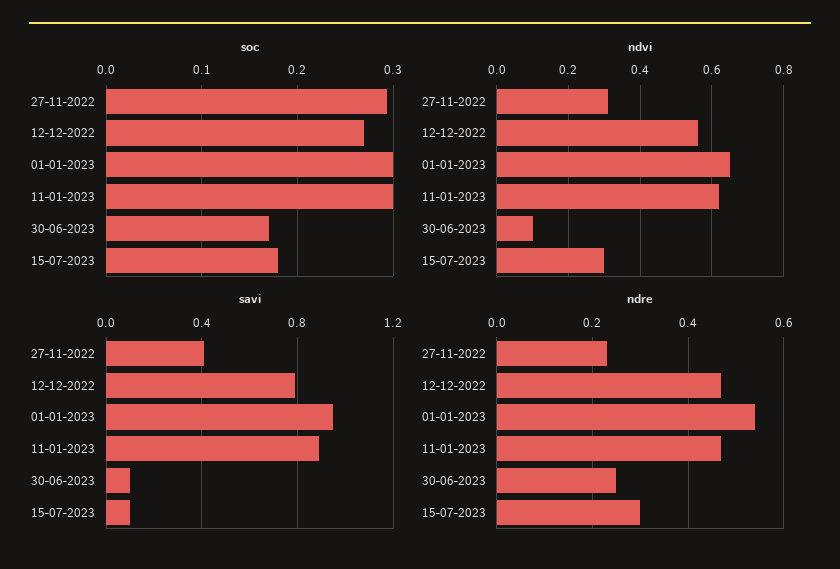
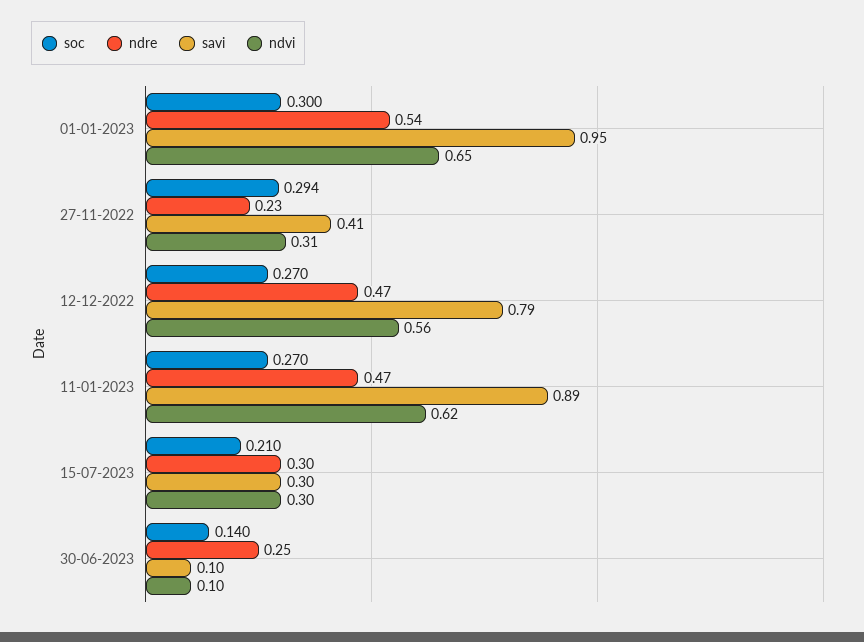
  {
    "soc": {
      "27-11-2022": 0.294,
      "12-12-2022": 0.27,
      "01-01-2023": 0.3,
-     "11-01-2023": 0.3,
+     "11-01-2023": 0.27,
-     "30-06-2023": 0.17,
+     "30-06-2023": 0.14,
-     "15-07-2023": 0.18
+     "15-07-2023": 0.21
    },
    "ndvi": {
      "27-11-2022": 0.31,
      "12-12-2022": 0.56,
      "01-01-2023": 0.65,
      "11-01-2023": 0.62,
      "30-06-2023": 0.1,
      "15-07-2023": 0.3
    },
    "savi": {
      "27-11-2022": 0.41,
      "12-12-2022": 0.79,
      "01-01-2023": 0.95,
      "11-01-2023": 0.89,
      "30-06-2023": 0.1,
-     "15-07-2023": 0.1
+     "15-07-2023": 0.3
    },
    "ndre": {
      "27-11-2022": 0.23,
      "12-12-2022": 0.47,
      "01-01-2023": 0.54,
      "11-01-2023": 0.47,
      "30-06-2023": 0.25,
      "15-07-2023": 0.3
    }
  }

